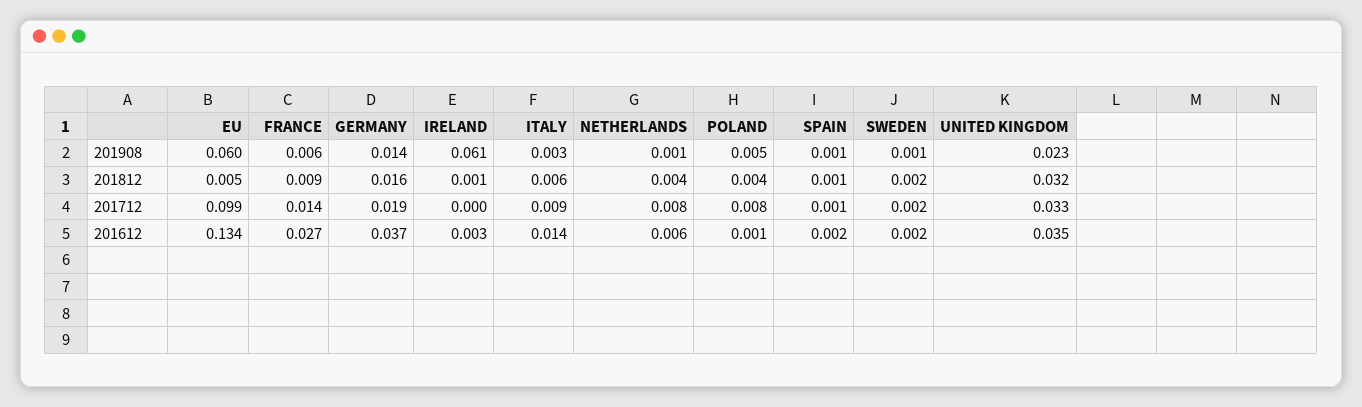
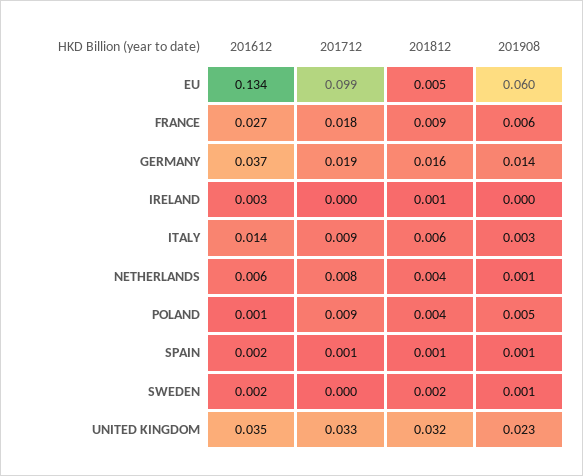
  {
    "EU": {
      "201908": 0.06,
      "201812": 0.005,
      "201712": 0.099,
      "201612": 0.134
    },
    "FRANCE": {
      "201908": 0.006,
      "201812": 0.009,
-     "201712": 0.014,
+     "201712": 0.018,
      "201612": 0.027
    },
    "GERMANY": {
      "201908": 0.014,
      "201812": 0.016,
      "201712": 0.019,
      "201612": 0.037
    },
    "IRELAND": {
-     "201908": 0.061,
+     "201908": 0,
      "201812": 0.001,
      "201712": 0,
      "201612": 0.003
    },
    "ITALY": {
      "201908": 0.003,
      "201812": 0.006,
      "201712": 0.009,
      "201612": 0.014
    },
    "NETHERLANDS": {
      "201908": 0.001,
      "201812": 0.004,
      "201712": 0.008,
      "201612": 0.006
    },
    "POLAND": {
      "201908": 0.005,
      "201812": 0.004,
-     "201712": 0.008,
+     "201712": 0.009,
      "201612": 0.001
    },
    "SPAIN": {
      "201908": 0.001,
      "201812": 0.001,
      "201712": 0.001,
      "201612": 0.002
    },
    "SWEDEN": {
      "201908": 0.001,
      "201812": 0.002,
-     "201712": 0.002,
+     "201712": 0,
      "201612": 0.002
    },
    "UNITED KINGDOM": {
      "201908": 0.023,
      "201812": 0.032,
      "201712": 0.033,
      "201612": 0.035
    }
  }

